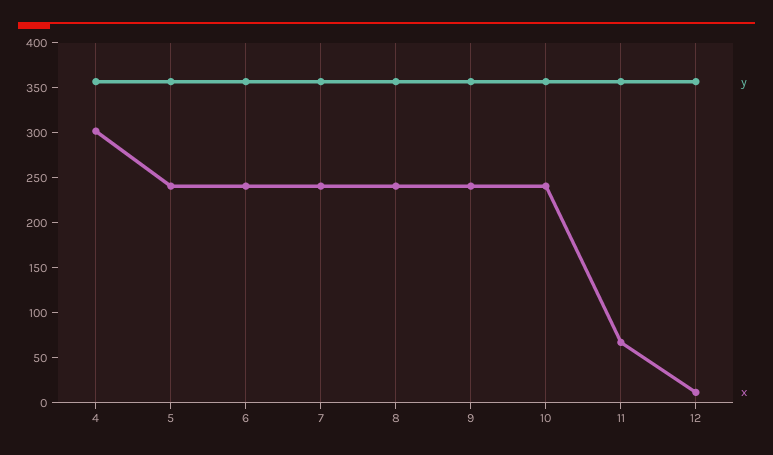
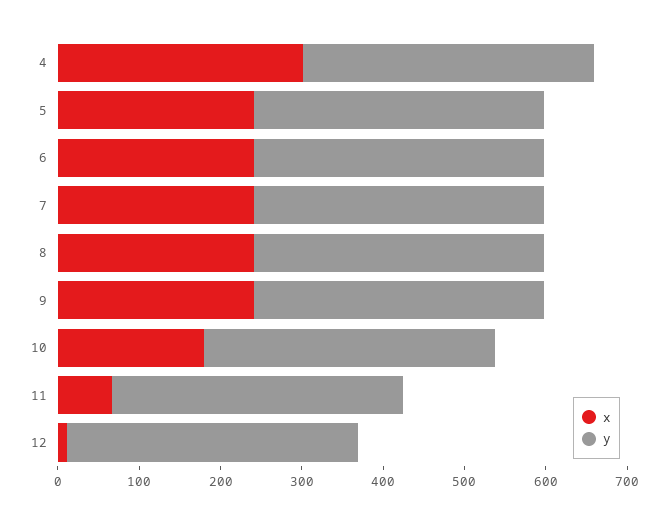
  {
    "y": {
      "4": 360,
      "5": 360,
      "6": 360,
      "7": 360,
      "8": 360,
      "9": 360,
      "10": 360,
      "11": 360,
      "12": 360
    },
    "x": {
      "4": 300,
      "5": 240,
      "6": 240,
      "7": 240,
      "8": 240,
      "9": 240,
-     "10": 240,
+     "10": 180,
      "11": 70,
      "12": 10
    }
  }

